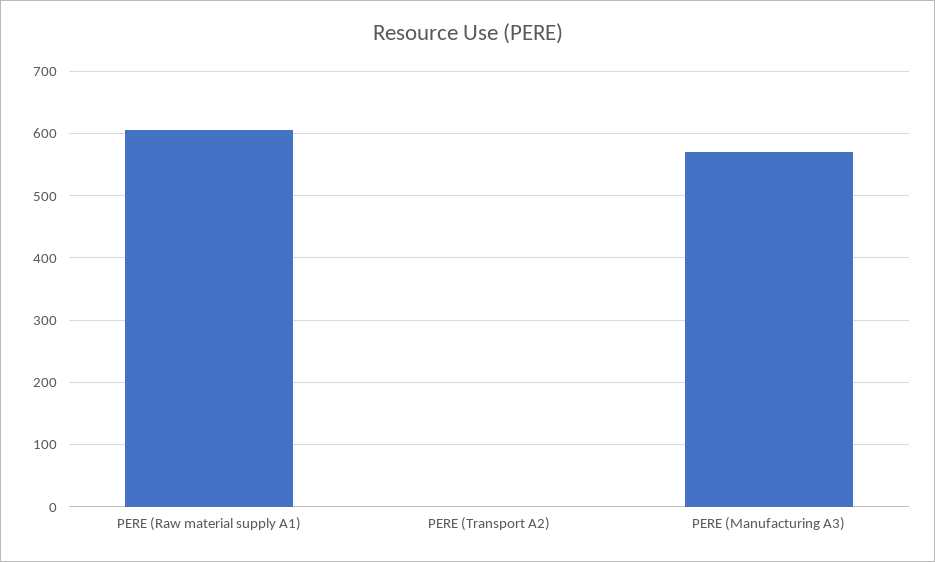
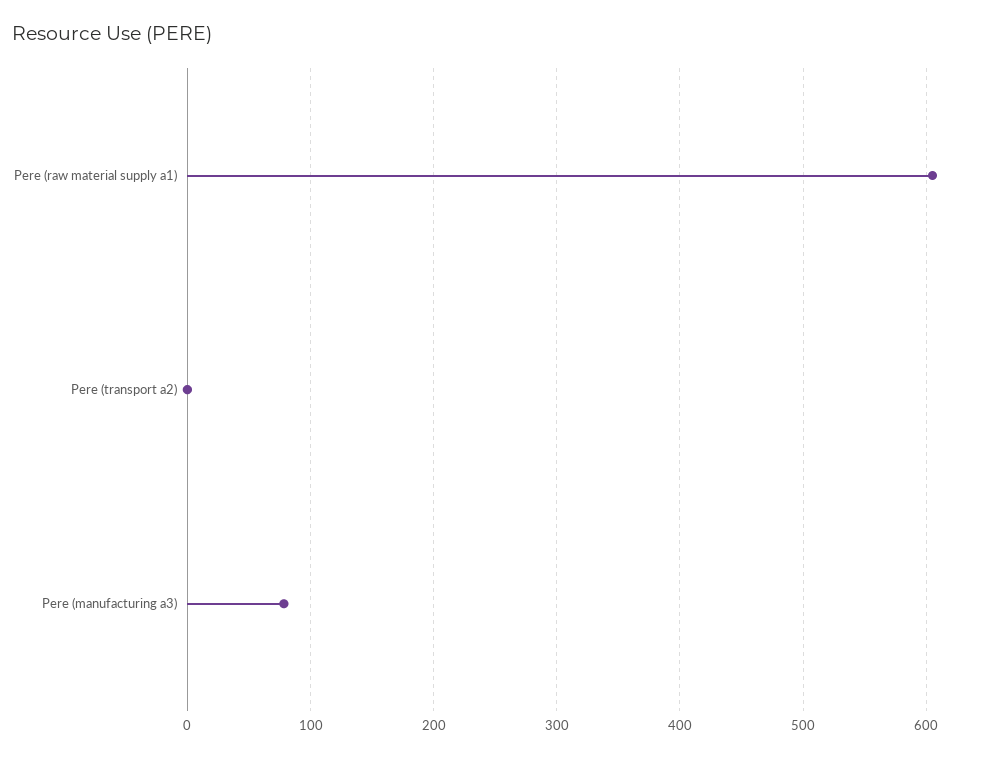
  {
    "PERE (Raw material supply A1)": 610,
    "PERE (Transport A2)": 0,
-   "PERE (Manufacturing A3)": 570
+   "PERE (Manufacturing A3)": 80
  }

